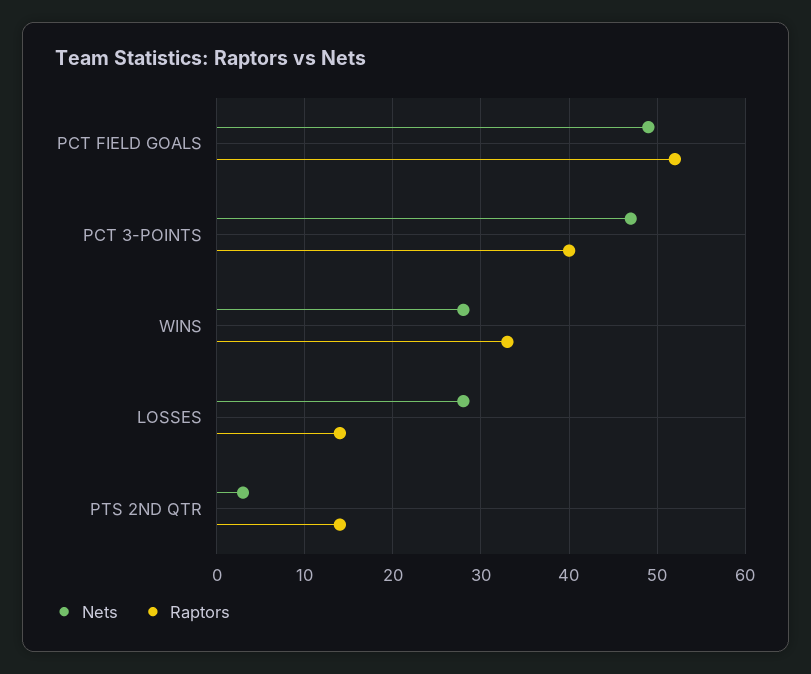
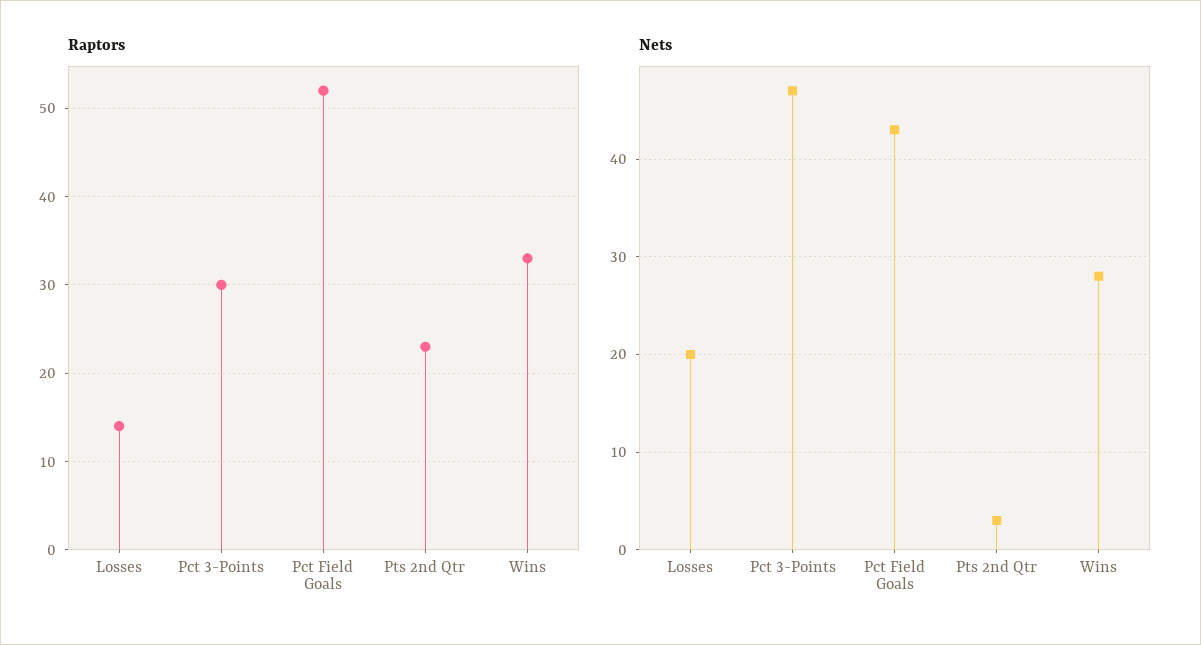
  {
    "Nets": {
-     "PCT FIELD GOALS": 49,
+     "PCT FIELD GOALS": 43,
      "PCT 3-POINTS": 47,
      "WINS": 28,
-     "LOSSES": 28,
+     "LOSSES": 20,
      "PTS 2ND QTR": 3
    },
    "Raptors": {
      "PCT FIELD GOALS": 52,
-     "PCT 3-POINTS": 40,
+     "PCT 3-POINTS": 30,
      "WINS": 33,
      "LOSSES": 14,
-     "PTS 2ND QTR": 14
+     "PTS 2ND QTR": 23
    }
  }

